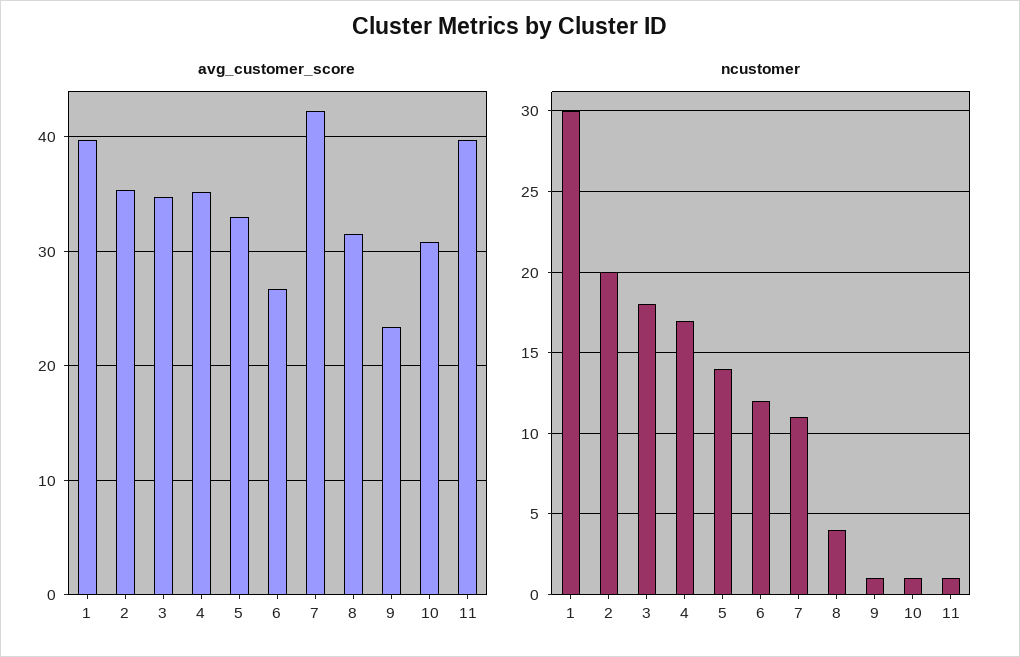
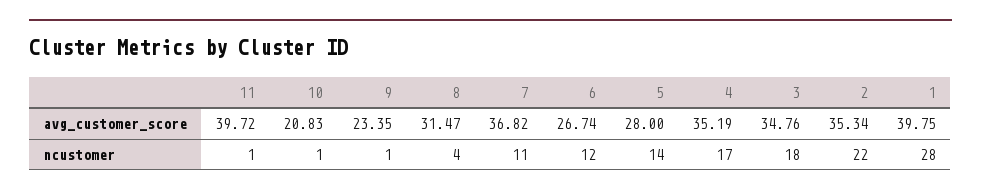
  {
    "avg_customer_score": {
      "1": 39.75,
      "2": 35.34,
      "3": 34.76,
      "4": 35.19,
-     "5": 33,
+     "5": 28,
      "6": 26.74,
-     "7": 42,
+     "7": 36.82,
      "8": 31.47,
      "9": 23.35,
-     "10": 31,
+     "10": 20.83,
      "11": 39.72
    },
    "ncustomer": {
-     "1": 30,
+     "1": 28,
-     "2": 20,
+     "2": 22,
      "3": 18,
      "4": 17,
      "5": 14,
      "6": 12,
      "7": 11,
      "8": 4,
      "9": 1,
      "10": 1,
      "11": 1
    }
  }

